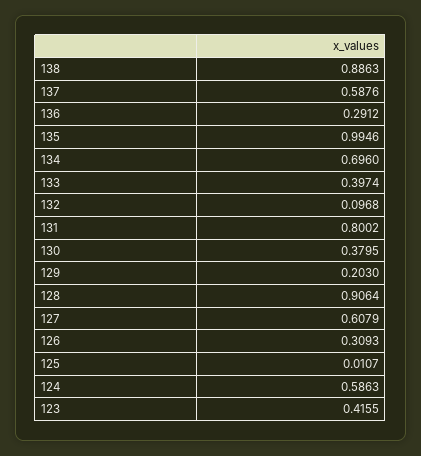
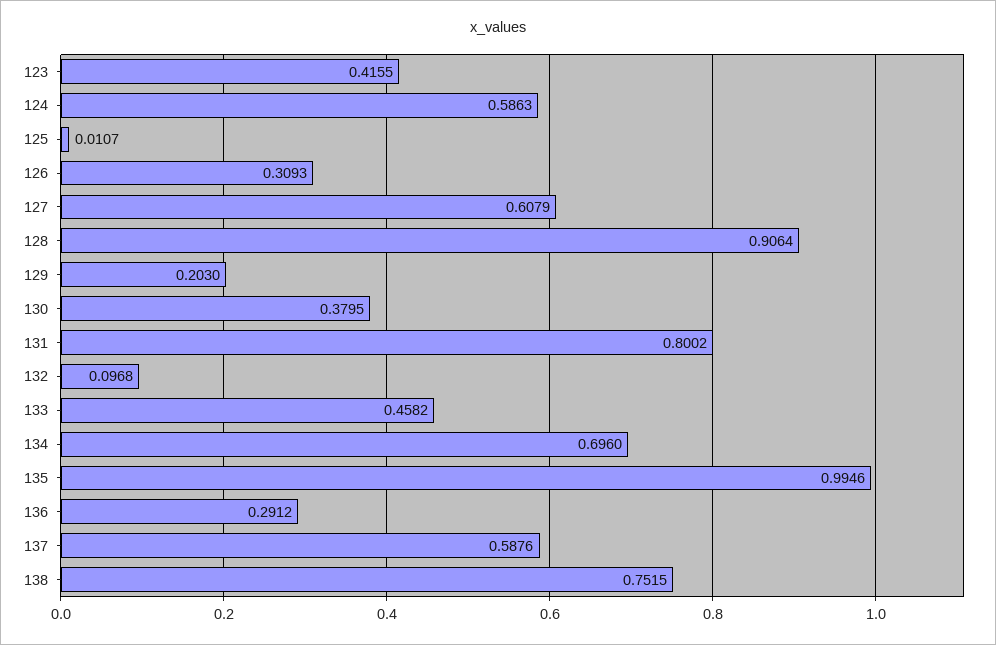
  {
-   "138": 0.8863,
+   "138": 0.7515,
    "137": 0.5876,
    "136": 0.2912,
    "135": 0.9946,
    "134": 0.696,
-   "133": 0.3974,
+   "133": 0.4582,
    "132": 0.0968,
    "131": 0.8002,
    "130": 0.3795,
    "129": 0.203,
    "128": 0.9064,
    "127": 0.6079,
    "126": 0.3093,
    "125": 0.0107,
    "124": 0.5863,
    "123": 0.4155
  }

